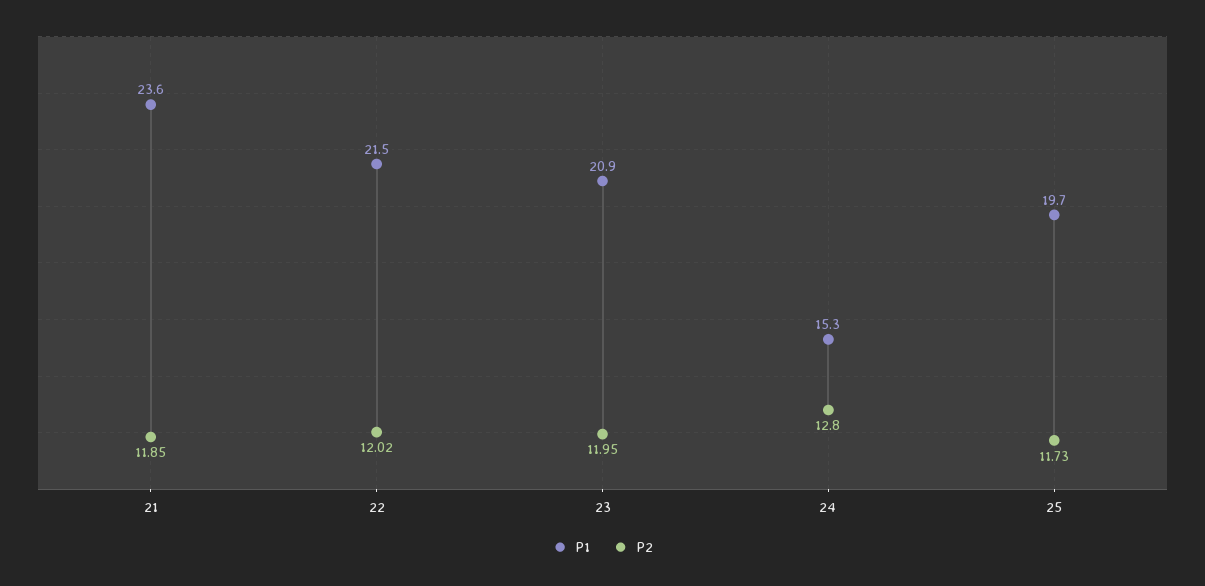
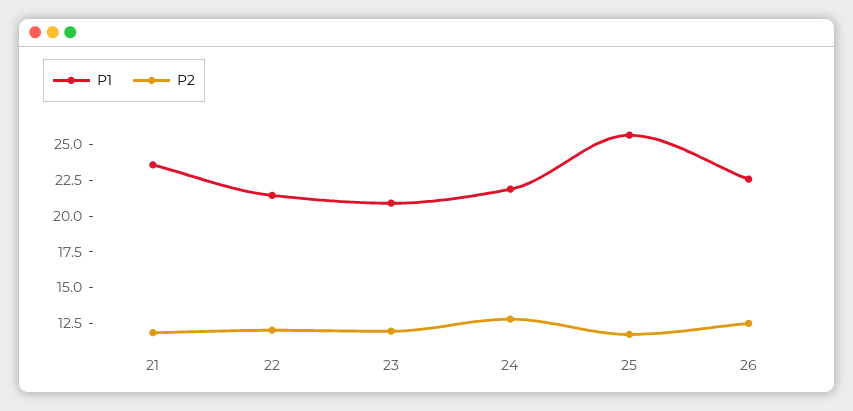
  {
    "P1": {
      "21": 23.6,
      "22": 21.5,
      "23": 20.9,
-     "24": 15.3,
+     "24": 22.5,
-     "25": 19.7
+     "25": 25,
+     "26": 22.5
    },
    "P2": {
      "21": 11.85,
      "22": 12.02,
      "23": 11.95,
      "24": 12.8,
-     "25": 11.73
+     "25": 11.73,
+     "26": 12.5
    }
  }

